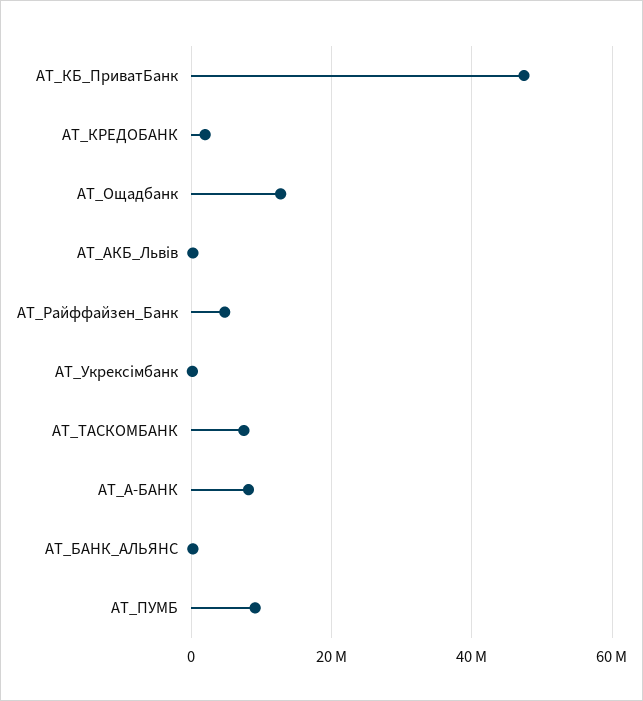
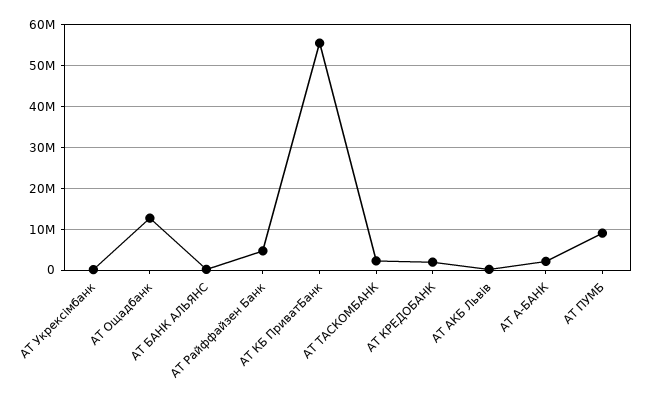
  {
-   "АТ_КБ_ПриватБанк": 48000000,
+   "АТ_КБ_ПриватБанк": 56000000,
    "АТ_КРЕДОБАНК": 2000000,
    "АТ_Ощадбанк": 12000000,
    "АТ_АКБ_Львів": 0,
    "АТ_Райффайзен_Банк": 4000000,
    "АТ_Укрексімбанк": 0,
-   "АТ_ТАСКОМБАНК": 8000000,
+   "АТ_ТАСКОМБАНК": 2000000,
-   "АТ_А-БАНК": 8000000,
+   "АТ_А-БАНК": 2000000,
    "АТ_БАНК_АЛЬЯНС": 0,
    "АТ_ПУМБ": 10000000
  }

